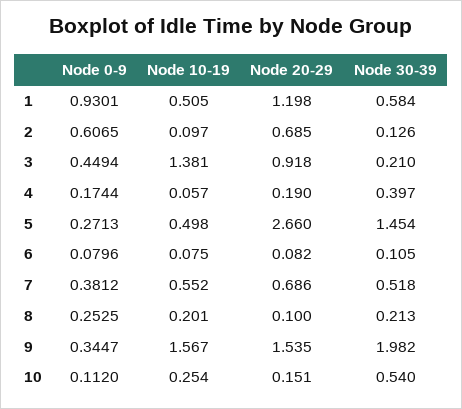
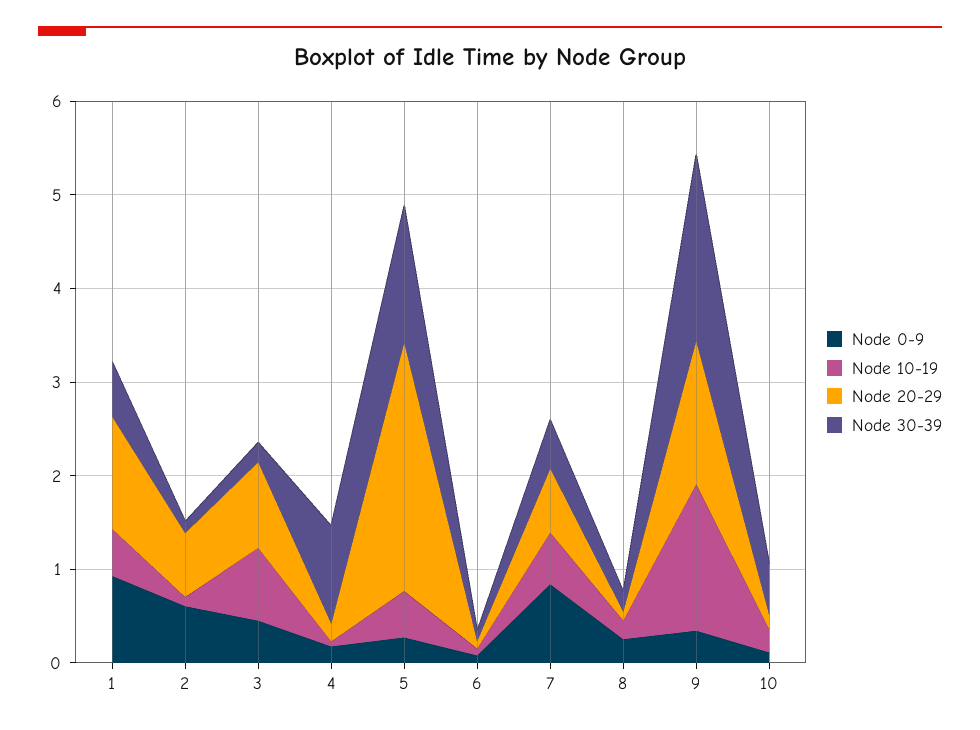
  {
    "Node 0-9": {
      "1": 0.9301,
      "2": 0.6065,
      "3": 0.4494,
      "4": 0.1744,
      "5": 0.2713,
      "6": 0.0796,
-     "7": 0.3812,
+     "7": 0.8,
      "8": 0.2525,
      "9": 0.3447,
      "10": 0.112
    },
    "Node 10-19": {
      "1": 0.505,
      "2": 0.097,
-     "3": 1.381,
+     "3": 0.8,
      "4": 0.057,
      "5": 0.498,
      "6": 0.075,
      "7": 0.552,
      "8": 0.201,
      "9": 1.567,
      "10": 0.254
    },
    "Node 20-29": {
      "1": 1.198,
      "2": 0.685,
      "3": 0.918,
      "4": 0.19,
      "5": 2.66,
      "6": 0.082,
      "7": 0.686,
      "8": 0.1,
      "9": 1.535,
      "10": 0.151
    },
    "Node 30-39": {
      "1": 0.584,
      "2": 0.126,
      "3": 0.21,
-     "4": 0.397,
+     "4": 1,
      "5": 1.454,
      "6": 0.105,
      "7": 0.518,
      "8": 0.213,
      "9": 1.982,
      "10": 0.54
    }
  }

